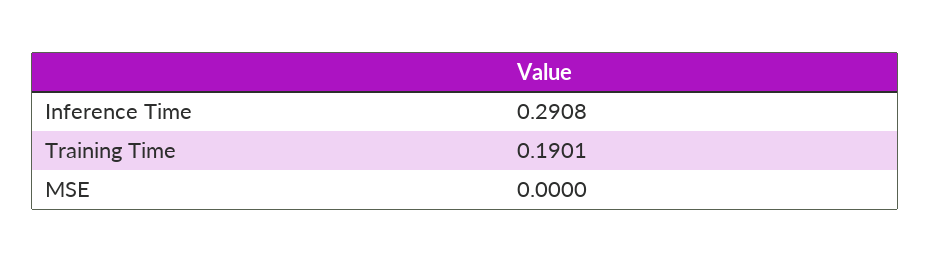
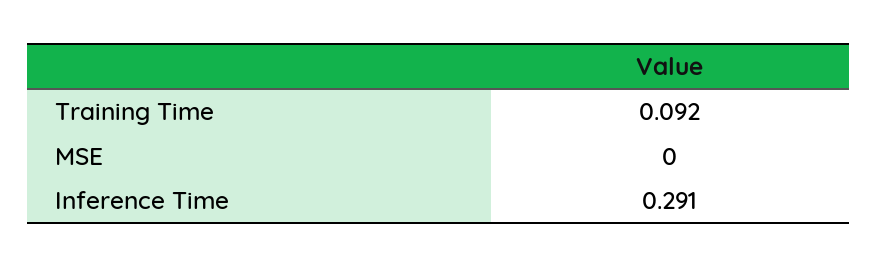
  {
    "Inference Time": 0.2908,
-   "Training Time": 0.1901,
+   "Training Time": 0.092,
    "MSE": 0
  }

